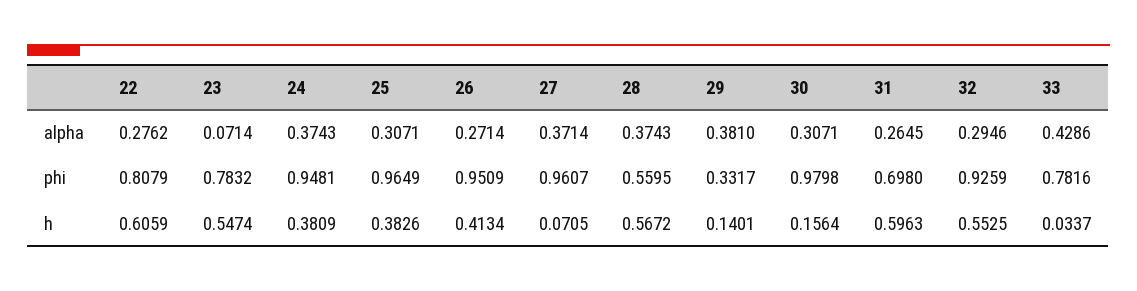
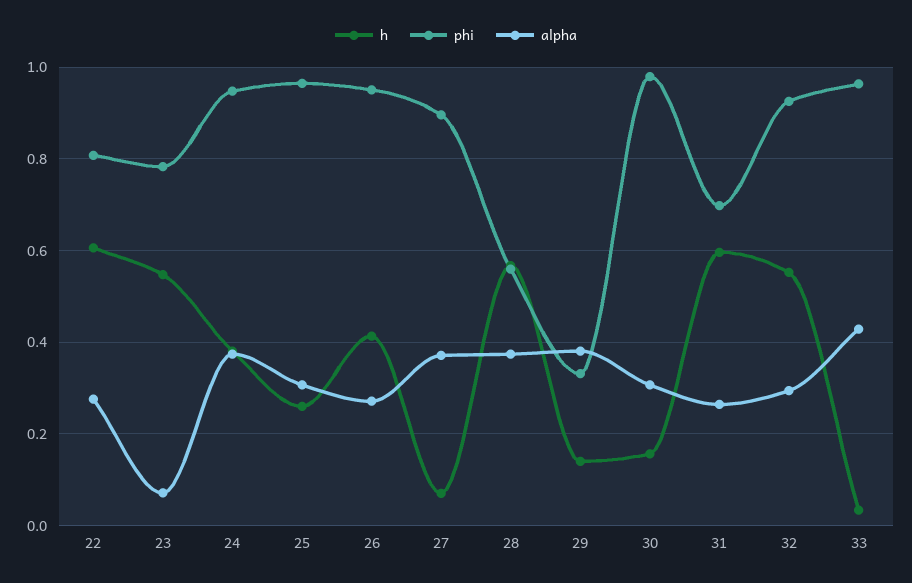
  {
    "alpha": {
      "22": 0.2762,
      "23": 0.0714,
      "24": 0.3743,
      "25": 0.3071,
      "26": 0.2714,
      "27": 0.3714,
      "28": 0.3743,
      "29": 0.381,
      "30": 0.3071,
      "31": 0.2645,
      "32": 0.2946,
      "33": 0.4286
    },
    "phi": {
      "22": 0.8079,
      "23": 0.7832,
      "24": 0.9481,
      "25": 0.9649,
      "26": 0.9509,
-     "27": 0.9607,
+     "27": 0.9,
      "28": 0.5595,
      "29": 0.3317,
      "30": 0.9798,
      "31": 0.698,
      "32": 0.9259,
-     "33": 0.7816
+     "33": 0.96
    },
    "h": {
      "22": 0.6059,
      "23": 0.5474,
      "24": 0.3809,
-     "25": 0.3826,
+     "25": 0.26,
      "26": 0.4134,
      "27": 0.0705,
      "28": 0.5672,
      "29": 0.1401,
      "30": 0.1564,
      "31": 0.5963,
      "32": 0.5525,
      "33": 0.0337
    }
  }

